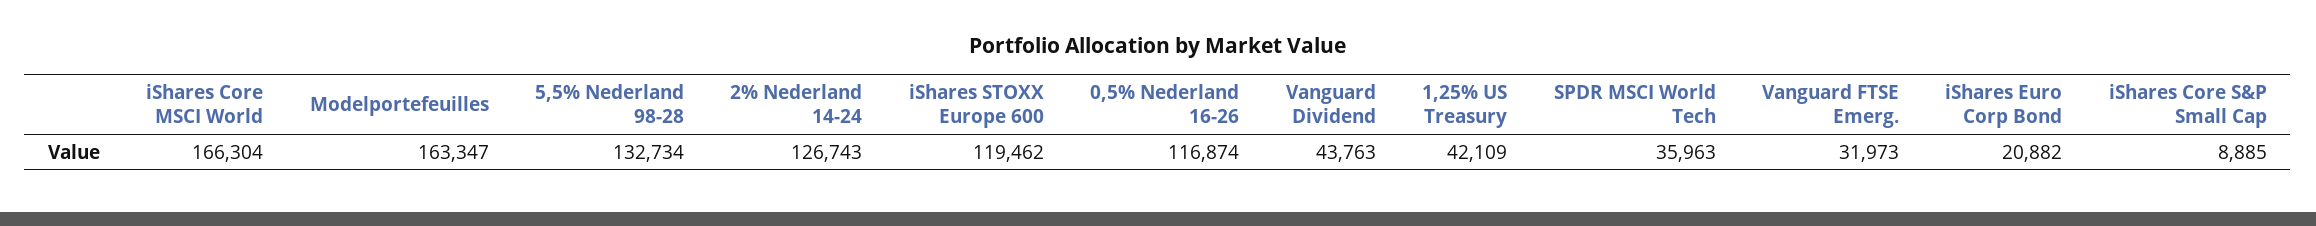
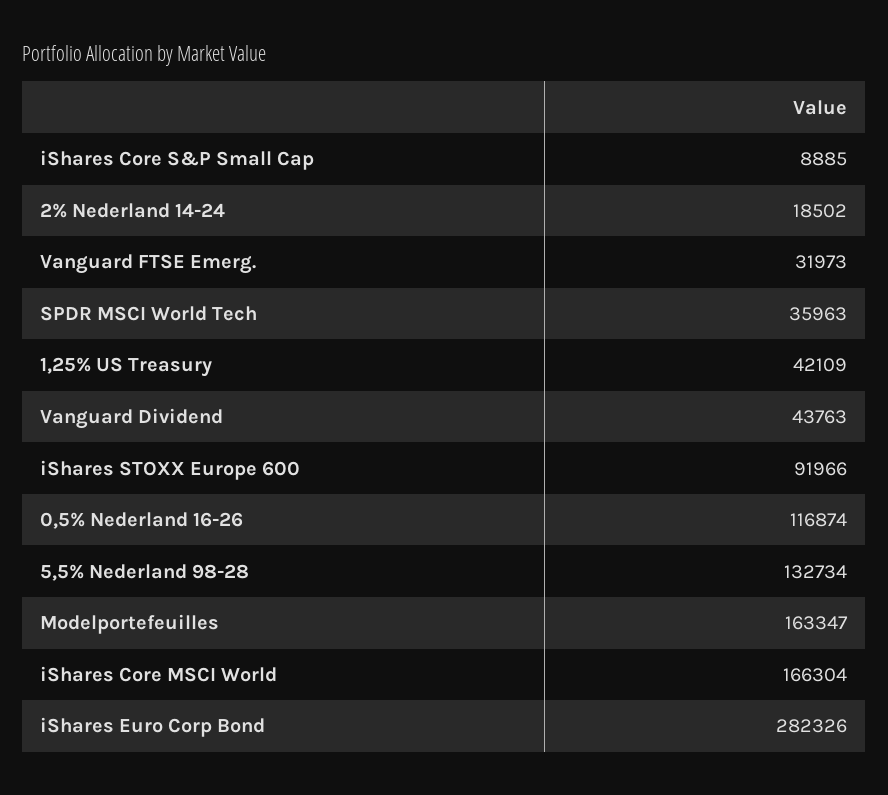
  {
    "iShares Core MSCI World": 166304,
    "Modelportefeuilles": 163347,
    "5,5% Nederland 98-28": 132734,
-   "2% Nederland 14-24": 126743,
+   "2% Nederland 14-24": 18502,
-   "iShares STOXX Europe 600": 119462,
+   "iShares STOXX Europe 600": 91966,
    "0,5% Nederland 16-26": 116874,
    "Vanguard Dividend": 43763,
    "1,25% US Treasury": 42109,
    "SPDR MSCI World Tech": 35963,
    "Vanguard FTSE Emerg.": 31973,
-   "iShares Euro Corp Bond": 20882,
+   "iShares Euro Corp Bond": 282326,
    "iShares Core S&P Small Cap": 8885
  }

